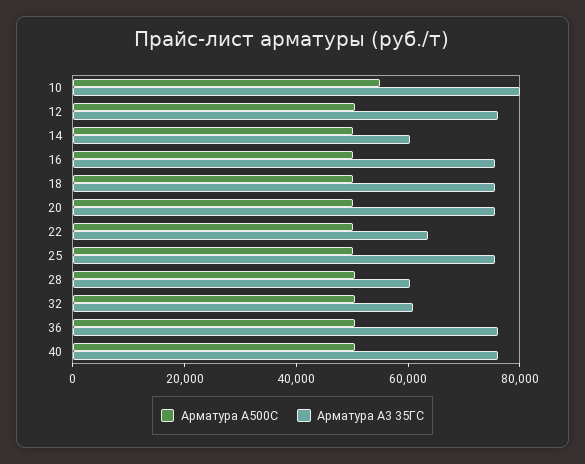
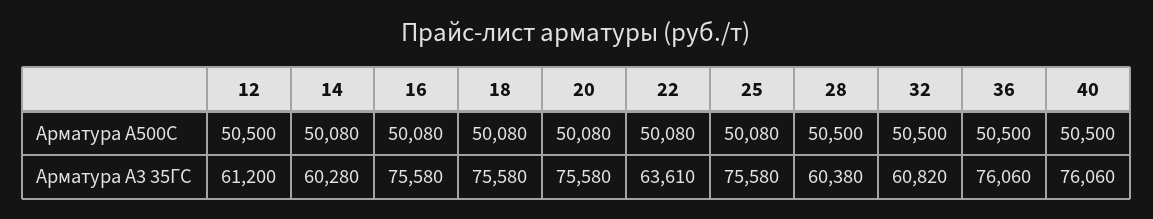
  {
    "Арматура А500С": {
-     "10": 55000,
      "12": 50500,
      "14": 50080,
      "16": 50080,
      "18": 50080,
      "20": 50080,
      "22": 50080,
      "25": 50080,
      "28": 50500,
      "32": 50500,
      "36": 50500,
      "40": 50500
    },
    "Арматура А3 35ГС": {
-     "10": 80000,
-     "12": 75000,
+     "12": 61200,
      "14": 60280,
      "16": 75580,
      "18": 75580,
      "20": 75580,
      "22": 63610,
      "25": 75580,
      "28": 60380,
      "32": 60820,
      "36": 76060,
      "40": 76060
    }
  }

